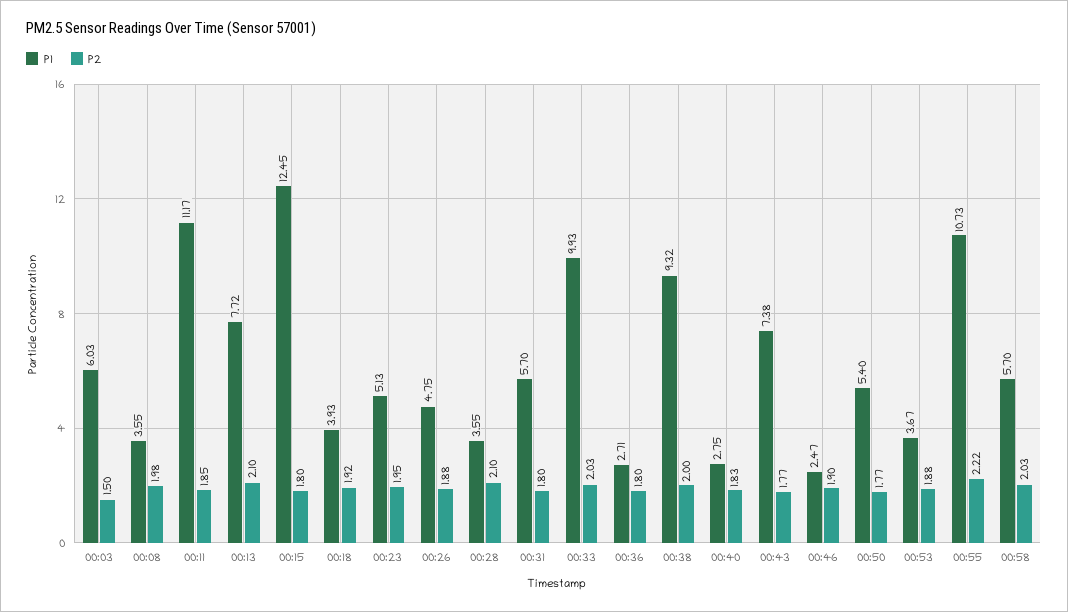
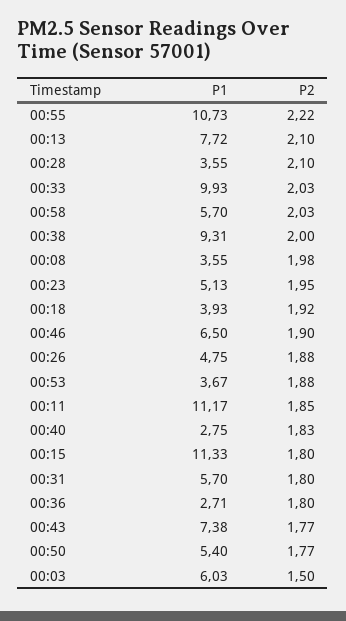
  {
    "P1": {
      "00:03": 6.03,
      "00:08": 3.55,
      "00:11": 11.17,
      "00:13": 7.72,
-     "00:15": 12.45,
+     "00:15": 11.33,
      "00:18": 3.93,
      "00:23": 5.13,
      "00:26": 4.75,
      "00:28": 3.55,
      "00:31": 5.7,
      "00:33": 9.93,
      "00:36": 2.71,
-     "00:38": 9.32,
+     "00:38": 9.31,
      "00:40": 2.75,
      "00:43": 7.38,
-     "00:46": 2.47,
+     "00:46": 6.5,
      "00:50": 5.4,
      "00:53": 3.67,
      "00:55": 10.73,
      "00:58": 5.7
    },
    "P2": {
      "00:03": 1.5,
      "00:08": 1.98,
      "00:11": 1.85,
      "00:13": 2.1,
      "00:15": 1.8,
      "00:18": 1.92,
      "00:23": 1.95,
      "00:26": 1.88,
      "00:28": 2.1,
      "00:31": 1.8,
      "00:33": 2.03,
      "00:36": 1.8,
      "00:38": 2,
      "00:40": 1.83,
      "00:43": 1.77,
      "00:46": 1.9,
      "00:50": 1.77,
      "00:53": 1.88,
      "00:55": 2.22,
      "00:58": 2.03
    }
  }

